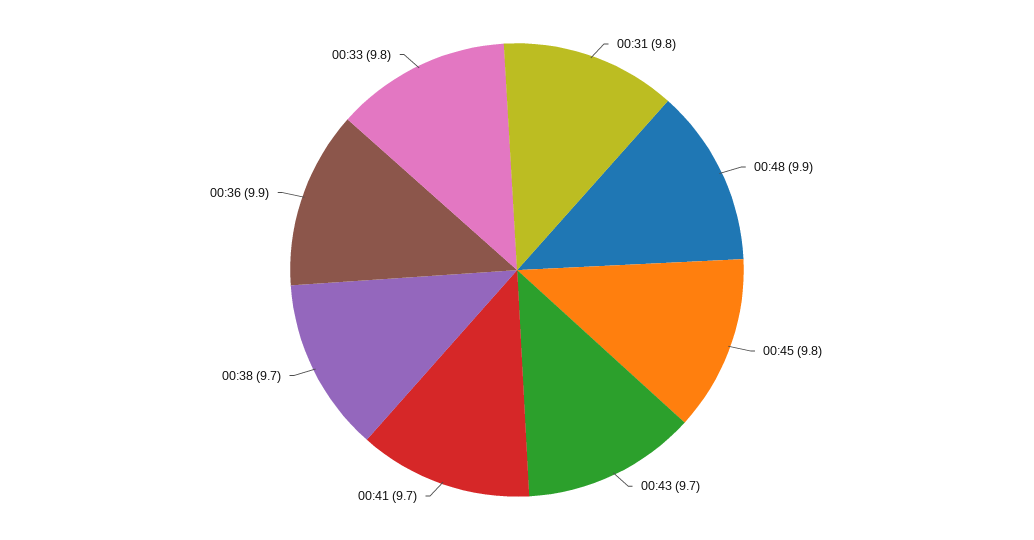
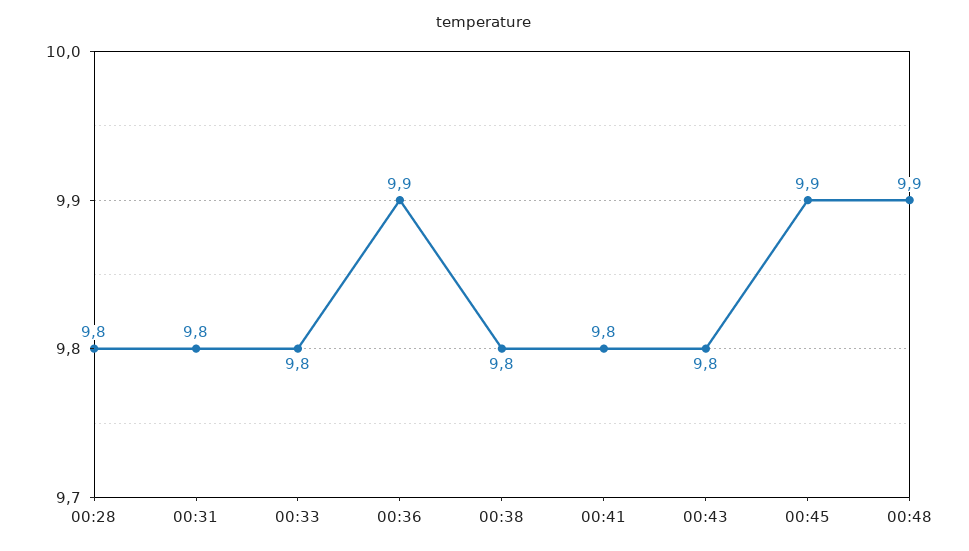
  {
    "00:31": 9.8,
    "00:48": 9.9,
-   "00:45": 9.8,
+   "00:45": 9.9,
-   "00:43": 9.7,
+   "00:43": 9.8,
-   "00:41": 9.7,
+   "00:41": 9.8,
-   "00:38": 9.7,
+   "00:38": 9.8,
    "00:36": 9.9,
-   "00:33": 9.8
+   "00:33": 9.8,
+   "00:28": 9.8
  }

